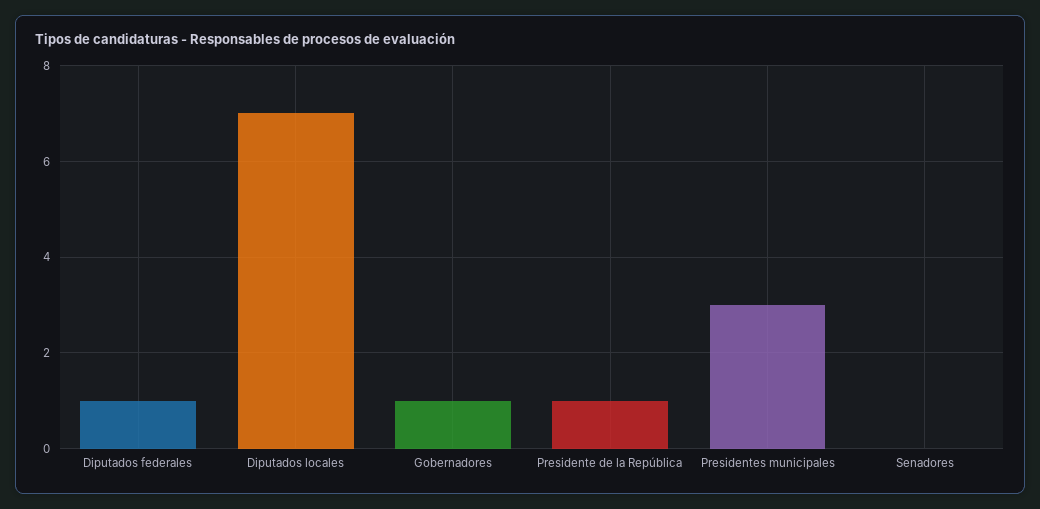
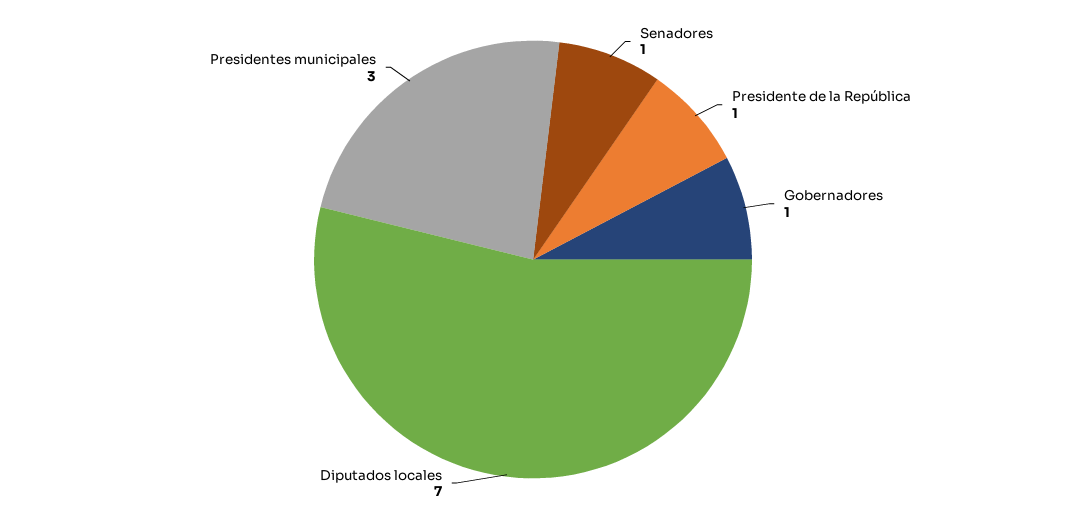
  {
-   "Diputados federales": 1,
    "Diputados locales": 7,
    "Gobernadores": 1,
    "Presidente de la República": 1,
    "Presidentes municipales": 3,
-   "Senadores": 0
+   "Senadores": 1
  }

